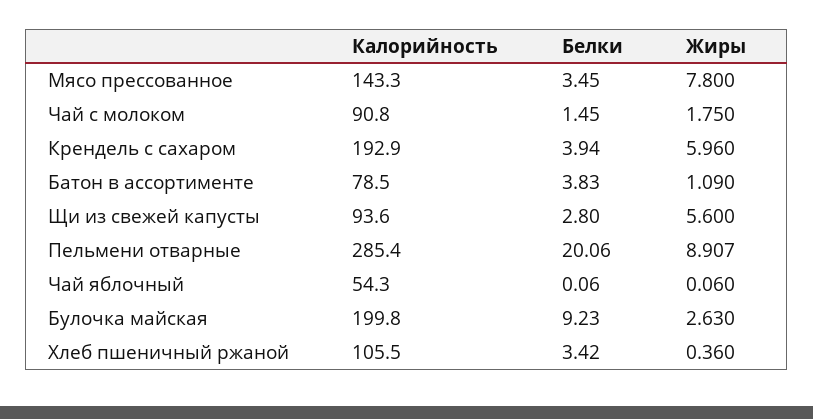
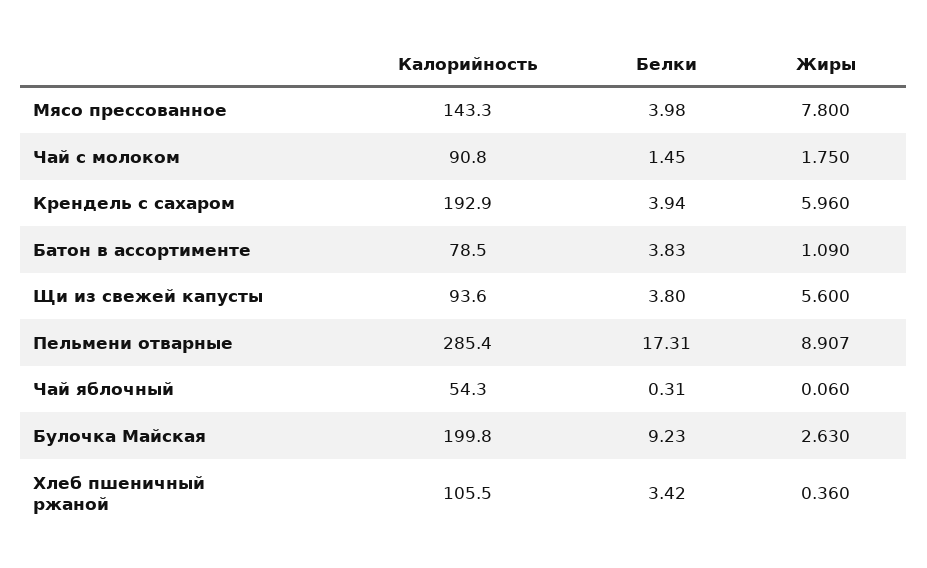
  {
    "Калорийность": {
      "Мясо прессованное": 143.3,
      "Чай с молоком": 90.8,
      "Крендель с сахаром": 192.9,
      "Батон в ассортименте": 78.5,
      "Щи из свежей капусты": 93.6,
      "Пельмени отварные": 285.4,
      "Чай яблочный": 54.3,
      "Булочка майская": 199.8,
      "Хлеб пшеничный ржаной": 105.5
    },
    "Белки": {
-     "Мясо прессованное": 3.45,
+     "Мясо прессованное": 3.98,
      "Чай с молоком": 1.45,
      "Крендель с сахаром": 3.94,
      "Батон в ассортименте": 3.83,
-     "Щи из свежей капусты": 2.8,
+     "Щи из свежей капусты": 3.8,
-     "Пельмени отварные": 20.06,
+     "Пельмени отварные": 17.31,
-     "Чай яблочный": 0.06,
+     "Чай яблочный": 0.31,
      "Булочка майская": 9.23,
      "Хлеб пшеничный ржаной": 3.42
    },
    "Жиры": {
      "Мясо прессованное": 7.8,
      "Чай с молоком": 1.75,
      "Крендель с сахаром": 5.96,
      "Батон в ассортименте": 1.09,
      "Щи из свежей капусты": 5.6,
      "Пельмени отварные": 8.907,
      "Чай яблочный": 0.06,
      "Булочка майская": 2.63,
      "Хлеб пшеничный ржаной": 0.36
    }
  }

